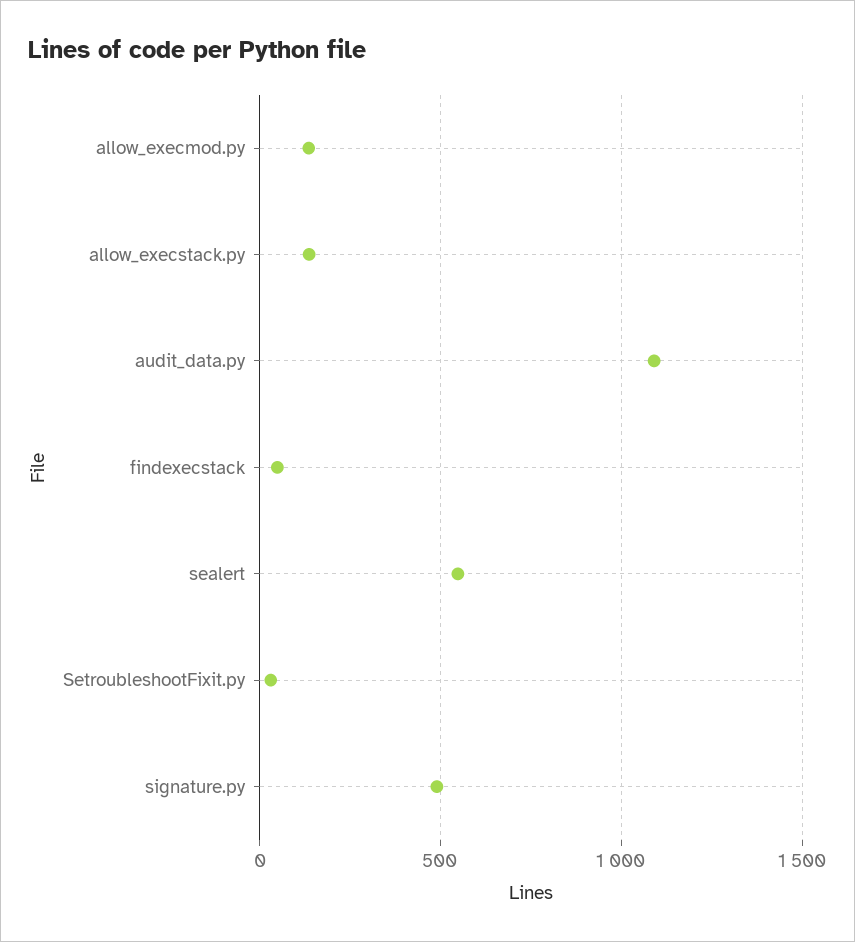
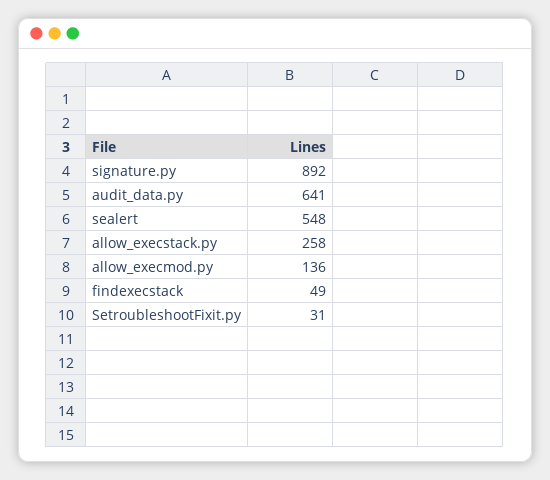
  {
    "allow_execmod.py": 136,
-   "allow_execstack.py": 150,
+   "allow_execstack.py": 258,
-   "audit_data.py": 1100,
+   "audit_data.py": 641,
    "findexecstack": 49,
    "sealert": 548,
    "SetroubleshootFixit.py": 31,
-   "signature.py": 500
+   "signature.py": 892
  }

